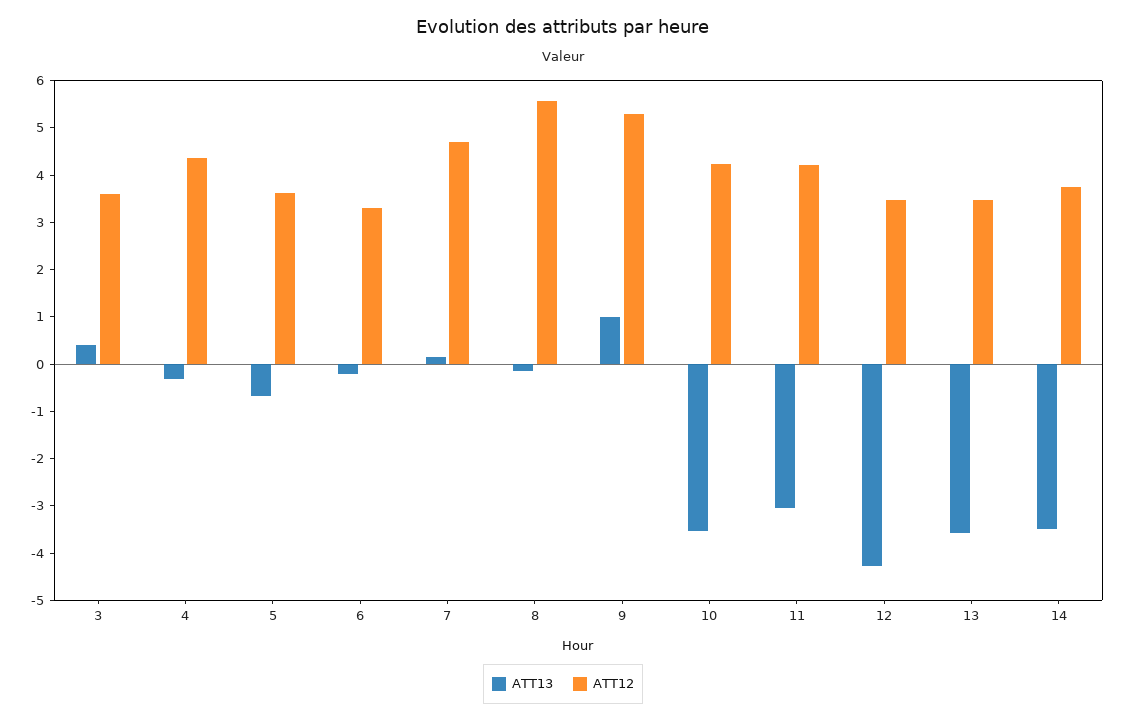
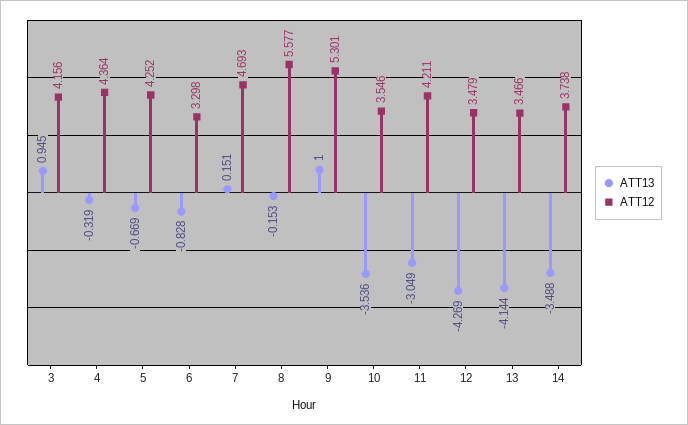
  {
    "ATT13": {
-     "3": 0.4,
+     "3": 0.945,
      "4": -0.319,
      "5": -0.669,
-     "6": -0.2,
+     "6": -0.828,
      "7": 0.151,
      "8": -0.153,
      "9": 1,
      "10": -3.536,
      "11": -3.049,
      "12": -4.269,
-     "13": -3.6,
+     "13": -4.144,
      "14": -3.488
    },
    "ATT12": {
-     "3": 3.6,
+     "3": 4.156,
      "4": 4.364,
-     "5": 3.6,
+     "5": 4.252,
      "6": 3.298,
      "7": 4.693,
      "8": 5.577,
      "9": 5.301,
-     "10": 4.2,
+     "10": 3.546,
      "11": 4.211,
      "12": 3.479,
      "13": 3.466,
      "14": 3.738
    }
  }

